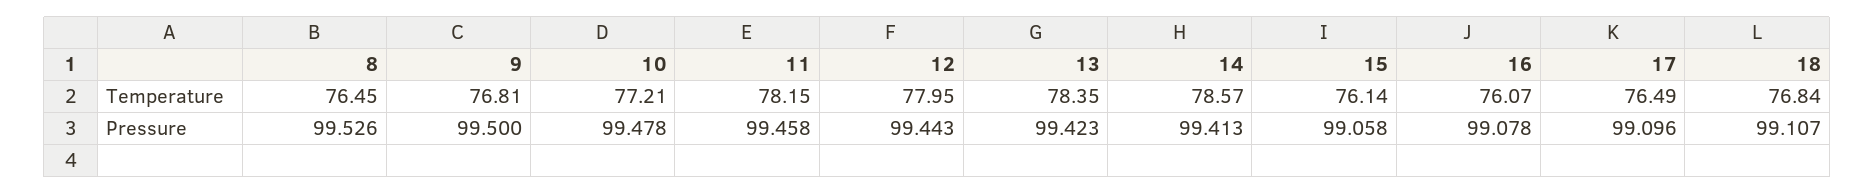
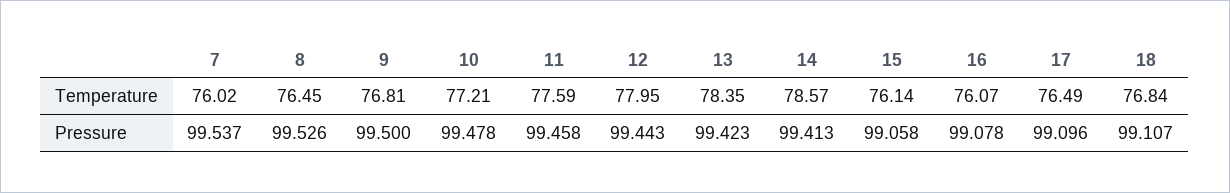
  {
    "8": {
      "Temperature": 76.45,
      "Pressure": 99.526
    },
    "9": {
      "Temperature": 76.81,
      "Pressure": 99.5
    },
    "10": {
      "Temperature": 77.21,
      "Pressure": 99.478
    },
    "11": {
-     "Temperature": 78.15,
+     "Temperature": 77.59,
      "Pressure": 99.458
    },
    "12": {
      "Temperature": 77.95,
      "Pressure": 99.443
    },
    "13": {
      "Temperature": 78.35,
      "Pressure": 99.423
    },
    "14": {
      "Temperature": 78.57,
      "Pressure": 99.413
    },
    "15": {
      "Temperature": 76.14,
      "Pressure": 99.058
    },
    "16": {
      "Temperature": 76.07,
      "Pressure": 99.078
    },
    "17": {
      "Temperature": 76.49,
      "Pressure": 99.096
    },
    "18": {
      "Temperature": 76.84,
      "Pressure": 99.107
-   }
+   },
+   "7": {
+     "Temperature": 76.02,
+     "Pressure": 99.537
+   }
  }

